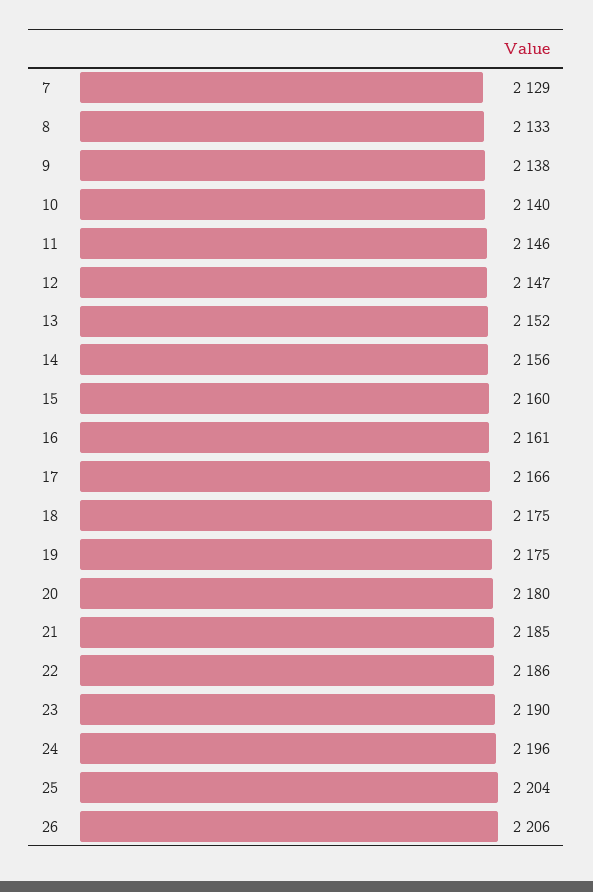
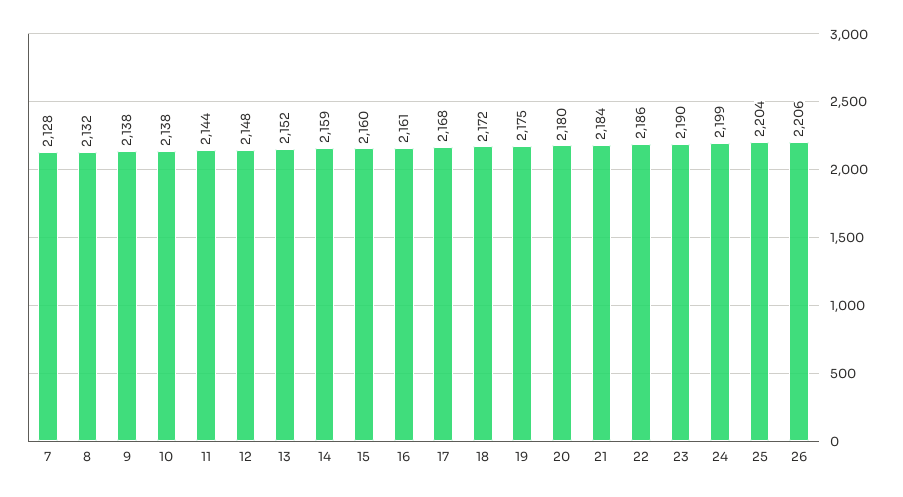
  {
-   "7": 2129,
+   "7": 2128,
-   "8": 2133,
+   "8": 2132,
    "9": 2138,
-   "10": 2140,
+   "10": 2138,
-   "11": 2146,
+   "11": 2144,
-   "12": 2147,
+   "12": 2148,
    "13": 2152,
-   "14": 2156,
+   "14": 2159,
    "15": 2160,
    "16": 2161,
-   "17": 2166,
+   "17": 2168,
-   "18": 2175,
+   "18": 2172,
    "19": 2175,
    "20": 2180,
-   "21": 2185,
+   "21": 2184,
    "22": 2186,
    "23": 2190,
-   "24": 2196,
+   "24": 2199,
    "25": 2204,
    "26": 2206
  }

